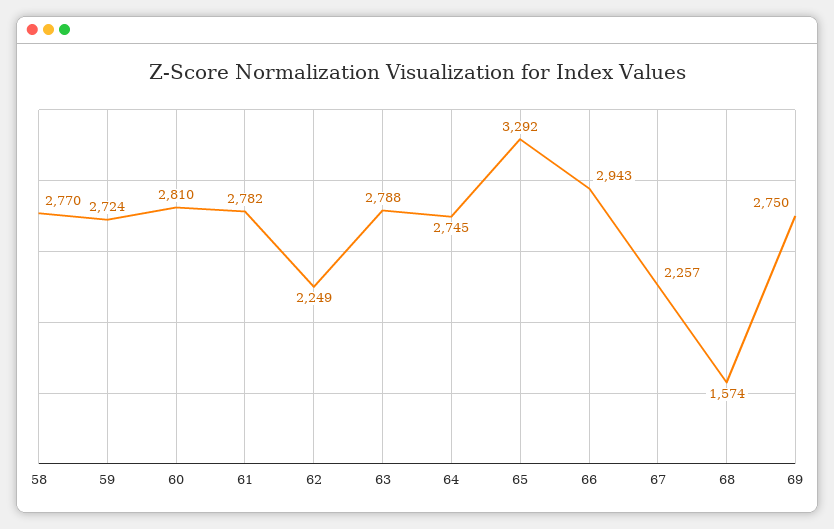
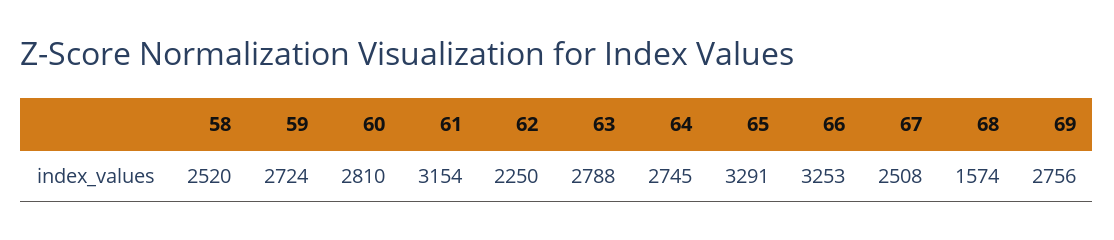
  {
-   "58": 2770,
+   "58": 2520,
    "59": 2724,
    "60": 2810,
-   "61": 2782,
+   "61": 3154,
-   "62": 2249,
+   "62": 2250,
    "63": 2788,
    "64": 2745,
-   "65": 3292,
+   "65": 3291,
-   "66": 2943,
+   "66": 3253,
-   "67": 2257,
+   "67": 2508,
    "68": 1574,
-   "69": 2750
+   "69": 2756
  }

